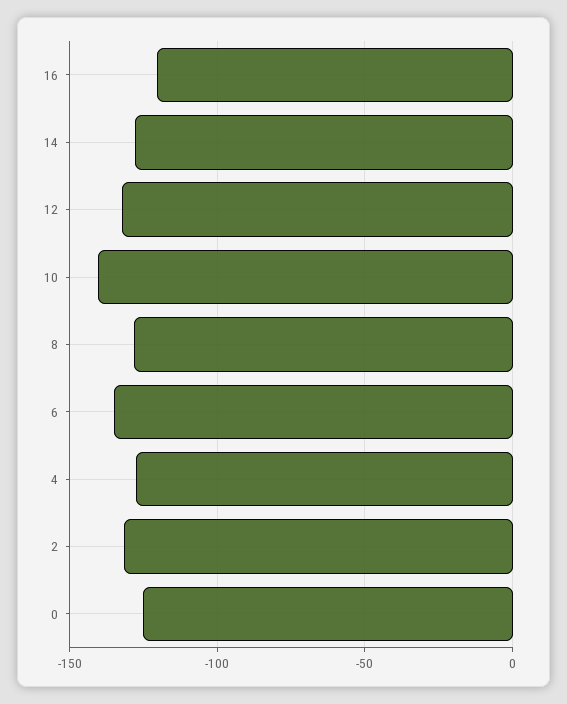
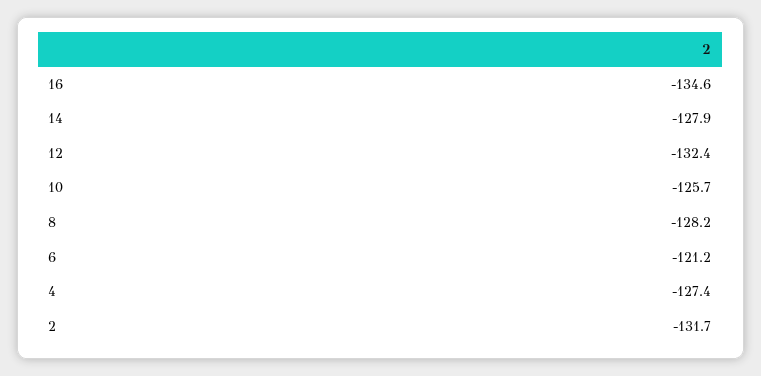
  {
-   "16": -120,
+   "16": -134.6,
    "14": -127.9,
    "12": -132.4,
-   "10": -140,
+   "10": -125.7,
    "8": -128.2,
-   "6": -135,
+   "6": -121.2,
    "4": -127.4,
-   "2": -131.7,
+   "2": -131.7
-   "0": -125
  }

